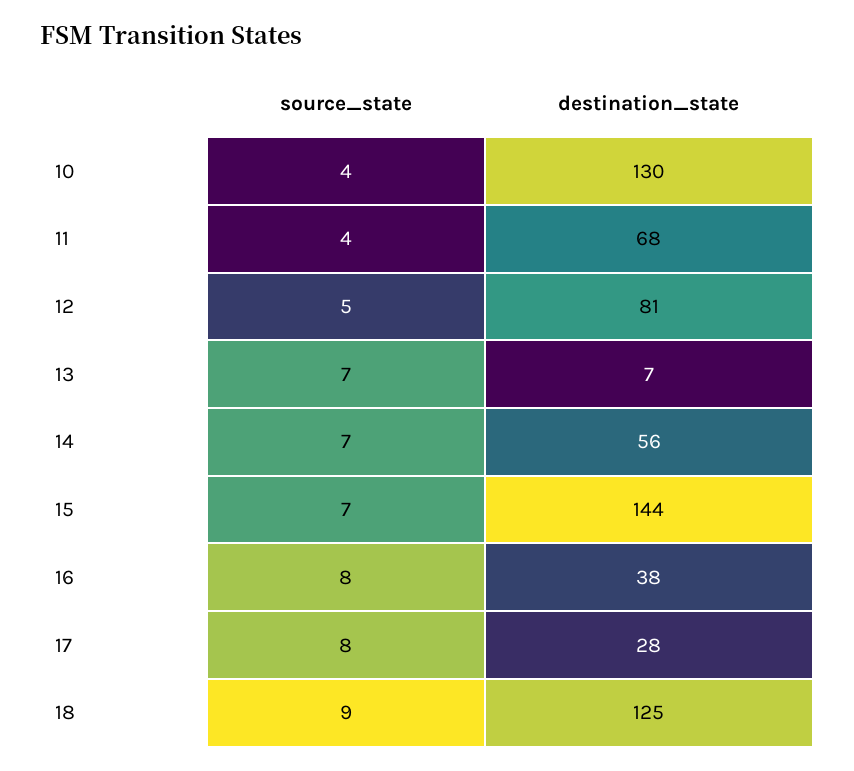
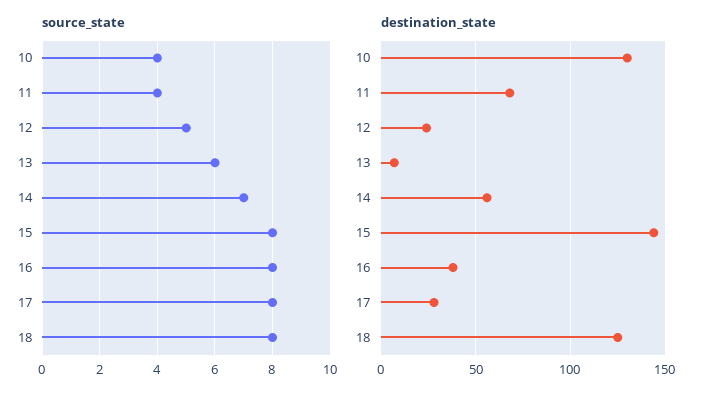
  {
    "source_state": {
      "10": 4,
      "11": 4,
      "12": 5,
-     "13": 7,
+     "13": 6,
      "14": 7,
-     "15": 7,
+     "15": 8,
      "16": 8,
      "17": 8,
-     "18": 9
+     "18": 8
    },
    "destination_state": {
      "10": 130,
      "11": 68,
-     "12": 81,
+     "12": 25,
      "13": 7,
      "14": 56,
      "15": 144,
      "16": 38,
      "17": 28,
      "18": 125
    }
  }

